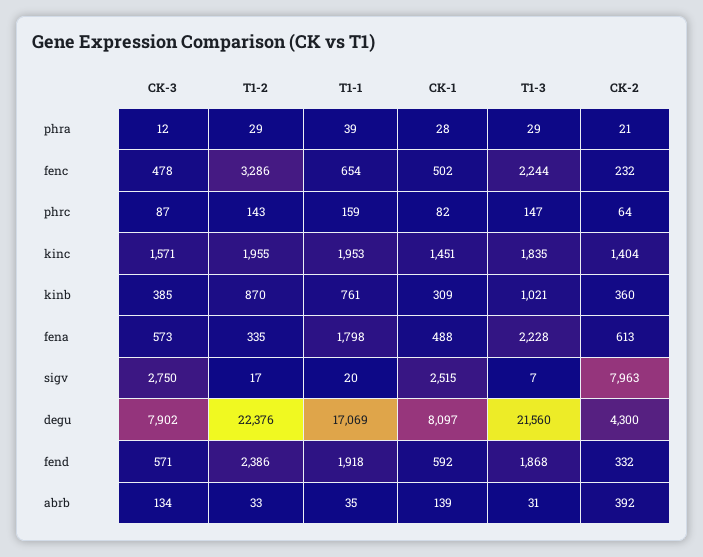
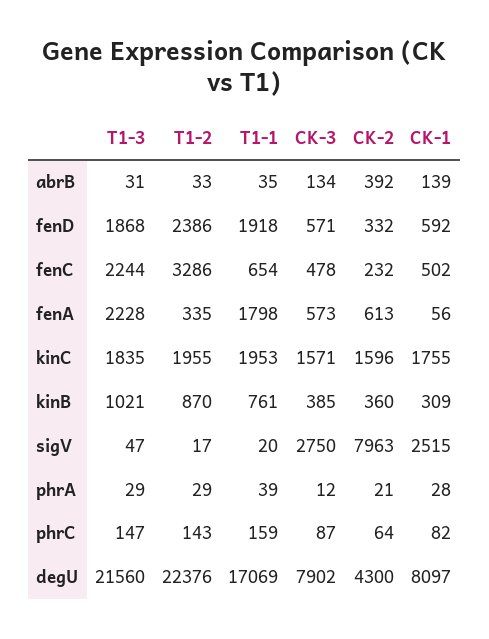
  {
    "CK-3": {
      "phra": 12,
      "fenc": 478,
      "phrc": 87,
      "kinc": 1571,
      "kinb": 385,
      "fena": 573,
      "sigv": 2750,
      "degu": 7902,
      "fend": 571,
      "abrb": 134
    },
    "T1-2": {
      "phra": 29,
      "fenc": 3286,
      "phrc": 143,
      "kinc": 1955,
      "kinb": 870,
      "fena": 335,
      "sigv": 17,
      "degu": 22376,
      "fend": 2386,
      "abrb": 33
    },
    "T1-1": {
      "phra": 39,
      "fenc": 654,
      "phrc": 159,
      "kinc": 1953,
      "kinb": 761,
      "fena": 1798,
      "sigv": 20,
      "degu": 17069,
      "fend": 1918,
      "abrb": 35
    },
    "CK-1": {
      "phra": 28,
      "fenc": 502,
      "phrc": 82,
-     "kinc": 1451,
+     "kinc": 1755,
      "kinb": 309,
-     "fena": 488,
+     "fena": 56,
      "sigv": 2515,
      "degu": 8097,
      "fend": 592,
      "abrb": 139
    },
    "T1-3": {
      "phra": 29,
      "fenc": 2244,
      "phrc": 147,
      "kinc": 1835,
      "kinb": 1021,
      "fena": 2228,
-     "sigv": 7,
+     "sigv": 47,
      "degu": 21560,
      "fend": 1868,
      "abrb": 31
    },
    "CK-2": {
      "phra": 21,
      "fenc": 232,
      "phrc": 64,
-     "kinc": 1404,
+     "kinc": 1596,
      "kinb": 360,
      "fena": 613,
      "sigv": 7963,
      "degu": 4300,
      "fend": 332,
      "abrb": 392
    }
  }

